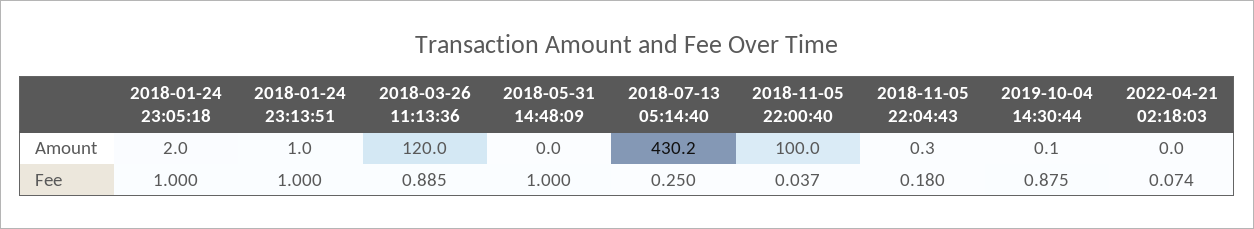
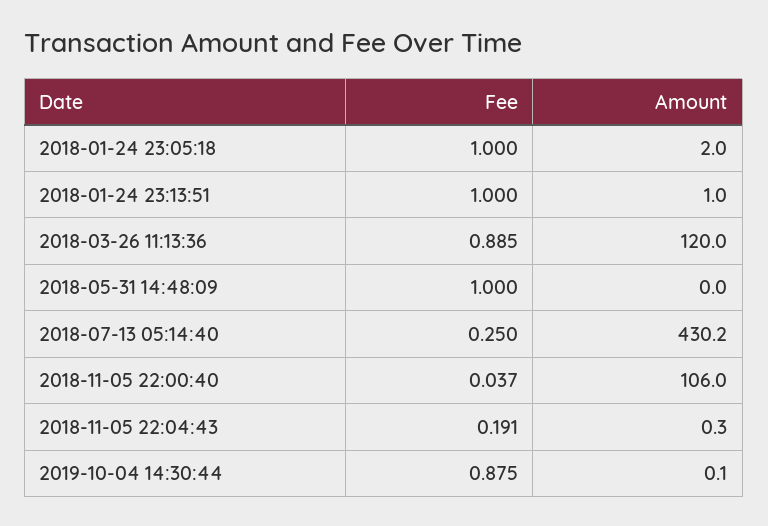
  {
    "2018-01-24 23:05:18": {
      "Amount": 2,
      "Fee": 1
    },
    "2018-01-24 23:13:51": {
      "Amount": 1,
      "Fee": 1
    },
    "2018-03-26 11:13:36": {
      "Amount": 120,
      "Fee": 0.885
    },
    "2018-05-31 14:48:09": {
      "Amount": 0,
      "Fee": 1
    },
    "2018-07-13 05:14:40": {
      "Amount": 430.2,
      "Fee": 0.25
    },
    "2018-11-05 22:00:40": {
-     "Amount": 100,
+     "Amount": 106,
      "Fee": 0.037
    },
    "2018-11-05 22:04:43": {
      "Amount": 0.3,
-     "Fee": 0.18
+     "Fee": 0.191
    },
    "2019-10-04 14:30:44": {
      "Amount": 0.1,
      "Fee": 0.875
-   },
+   }
-   "2022-04-21 02:18:03": {
-     "Amount": 0,
-     "Fee": 0.074
-   }
  }

